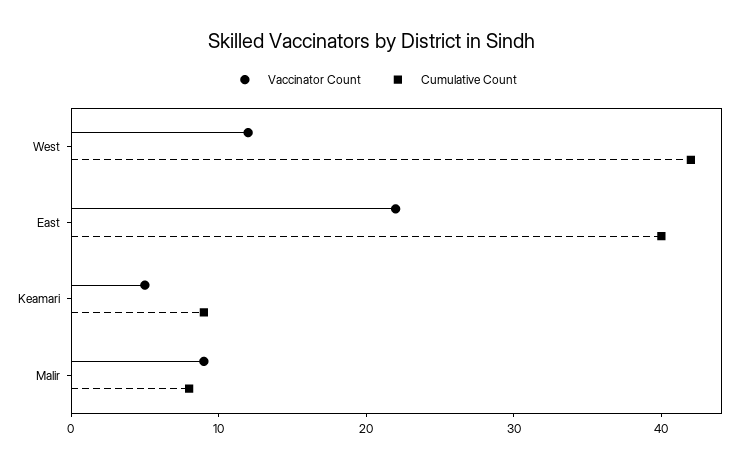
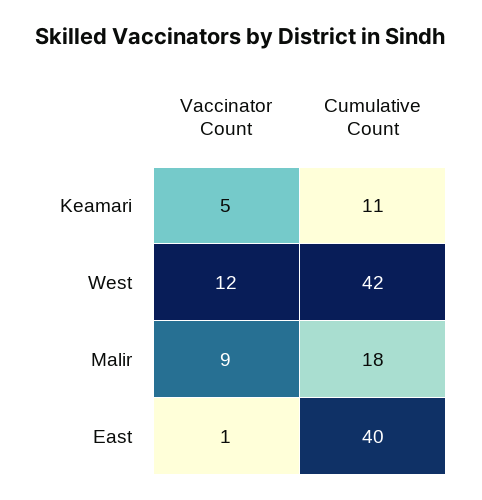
  {
    "Vaccinator Count": {
      "West": 12,
-     "East": 22,
+     "East": 1,
      "Keamari": 5,
      "Malir": 9
    },
    "Cumulative Count": {
      "West": 42,
      "East": 40,
-     "Keamari": 9,
+     "Keamari": 11,
-     "Malir": 8
+     "Malir": 18
    }
  }

